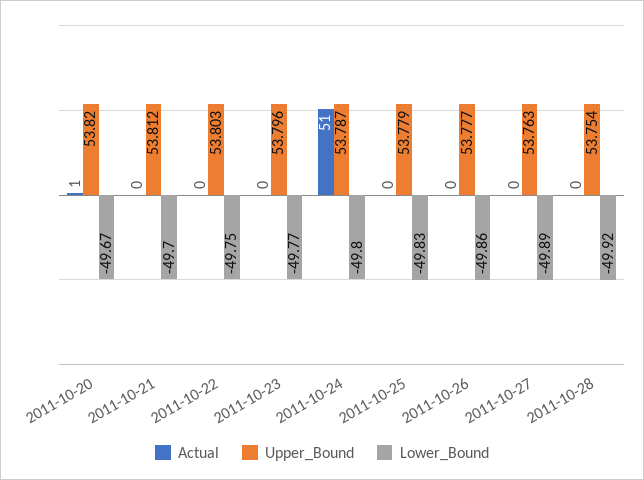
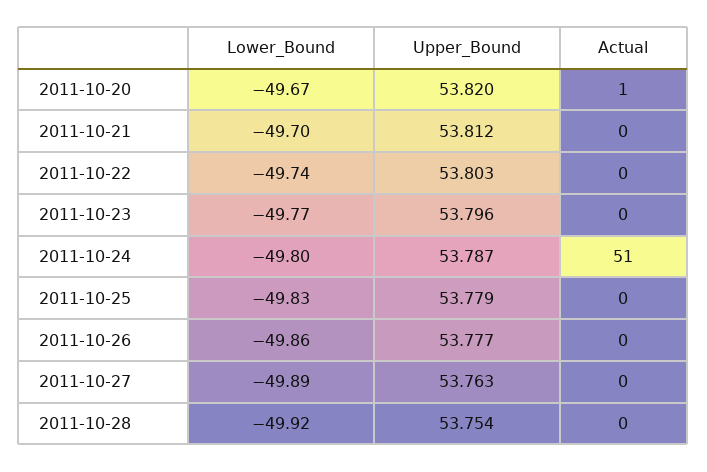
  {
    "Actual": {
      "2011-10-20": 1,
      "2011-10-21": 0,
      "2011-10-22": 0,
      "2011-10-23": 0,
      "2011-10-24": 51,
      "2011-10-25": 0,
      "2011-10-26": 0,
      "2011-10-27": 0,
      "2011-10-28": 0
    },
    "Upper_Bound": {
      "2011-10-20": 53.82,
      "2011-10-21": 53.812,
      "2011-10-22": 53.803,
      "2011-10-23": 53.796,
      "2011-10-24": 53.787,
      "2011-10-25": 53.779,
      "2011-10-26": 53.777,
      "2011-10-27": 53.763,
      "2011-10-28": 53.754
    },
    "Lower_Bound": {
      "2011-10-20": -49.67,
      "2011-10-21": -49.7,
-     "2011-10-22": -49.75,
+     "2011-10-22": -49.74,
      "2011-10-23": -49.77,
      "2011-10-24": -49.8,
      "2011-10-25": -49.83,
      "2011-10-26": -49.86,
      "2011-10-27": -49.89,
      "2011-10-28": -49.92
    }
  }

